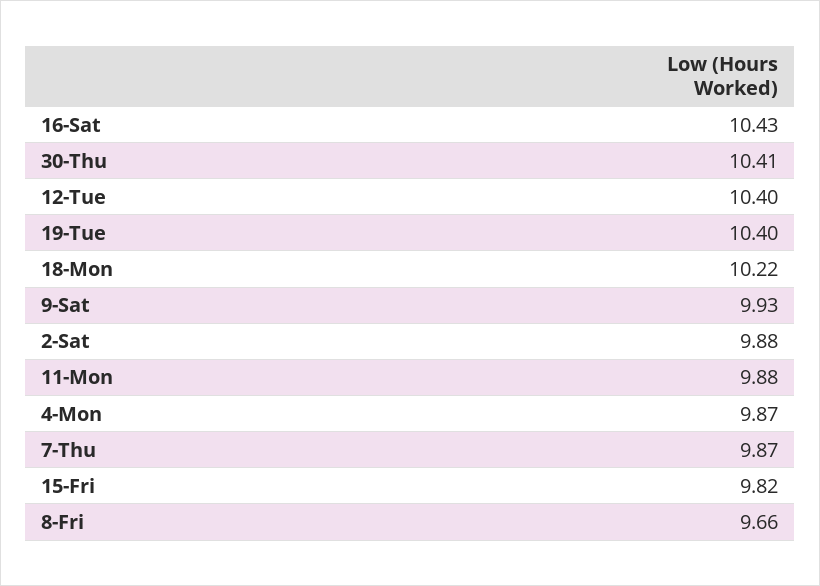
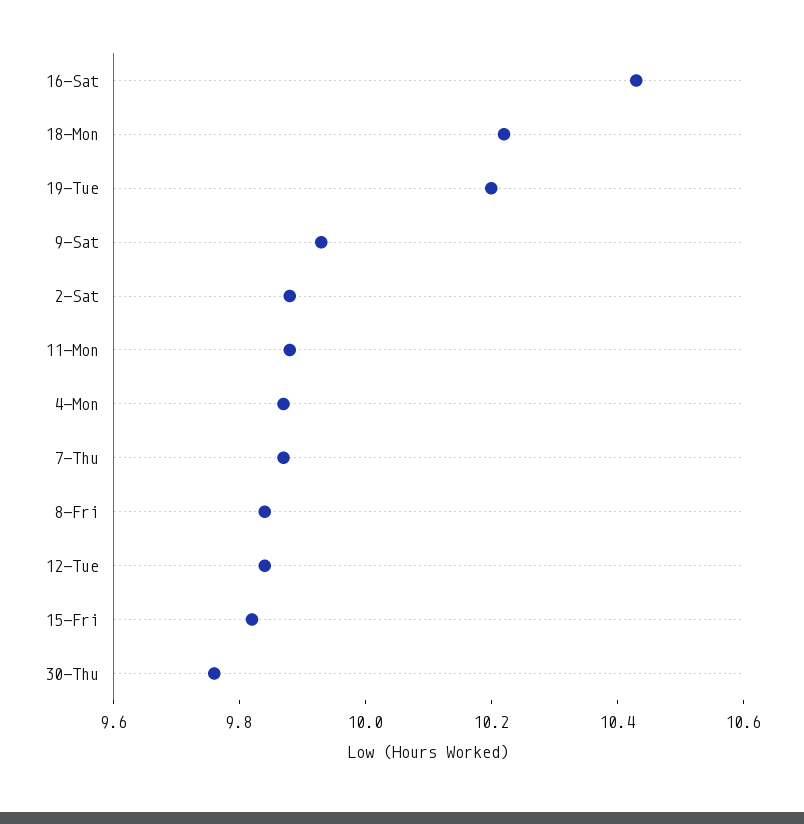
  {
    "16-Sat": 10.43,
-   "30-Thu": 10.41,
+   "30-Thu": 9.75,
-   "12-Tue": 10.4,
+   "12-Tue": 9.85,
-   "19-Tue": 10.4,
+   "19-Tue": 10.2,
    "18-Mon": 10.22,
    "9-Sat": 9.93,
    "2-Sat": 9.88,
    "11-Mon": 9.88,
    "4-Mon": 9.87,
    "7-Thu": 9.87,
    "15-Fri": 9.82,
-   "8-Fri": 9.66
+   "8-Fri": 9.85
  }

